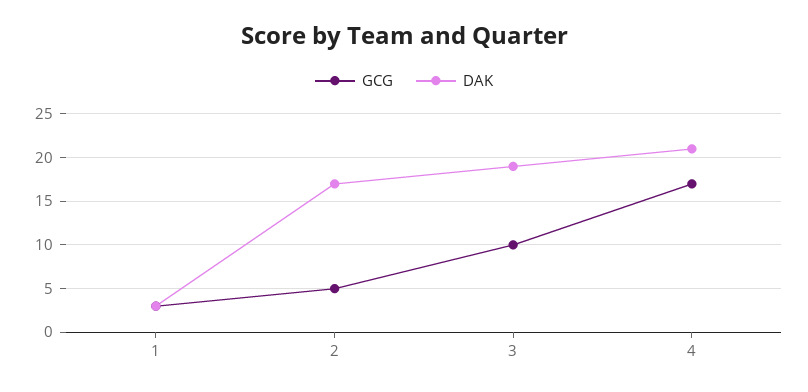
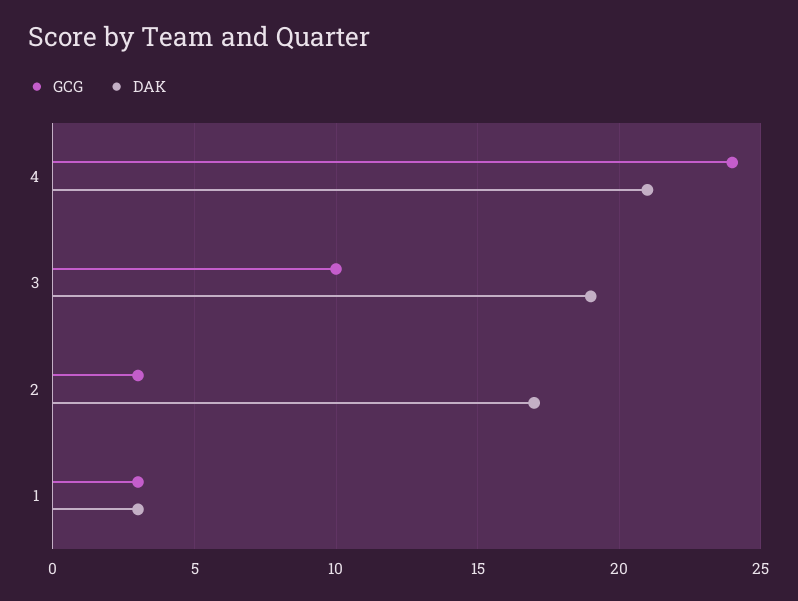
  {
    "GCG": {
      "1": 3,
-     "2": 5,
+     "2": 3,
      "3": 10,
-     "4": 17
+     "4": 24
    },
    "DAK": {
      "1": 3,
      "2": 17,
      "3": 19,
      "4": 21
    }
  }

